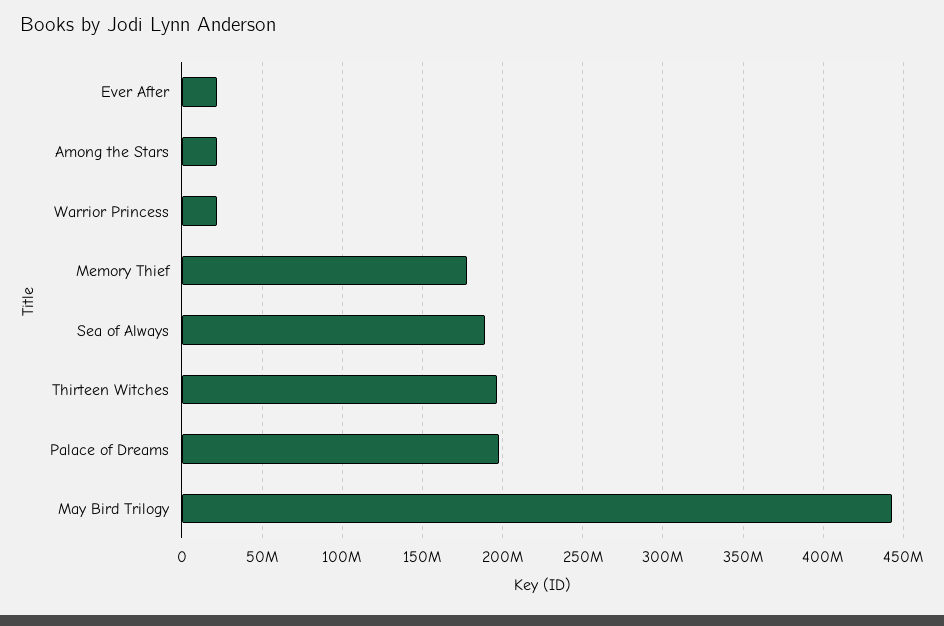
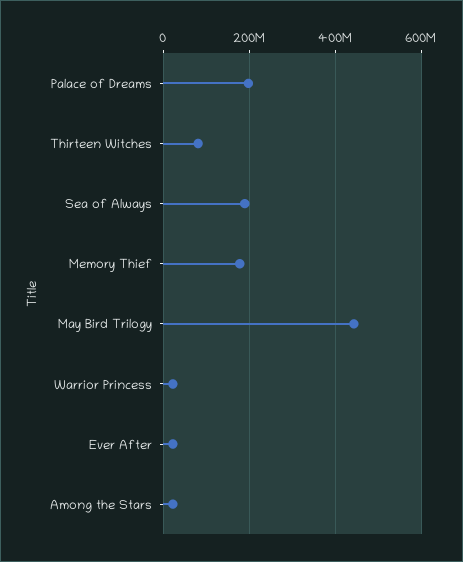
  {
    "Ever After": 20000000,
    "Among the Stars": 20000000,
    "Warrior Princess": 20000000,
    "Memory Thief": 180000000,
    "Sea of Always": 190000000,
-   "Thirteen Witches": 195000000,
+   "Thirteen Witches": 80000000,
    "Palace of Dreams": 200000000,
    "May Bird Trilogy": 445000000
  }

